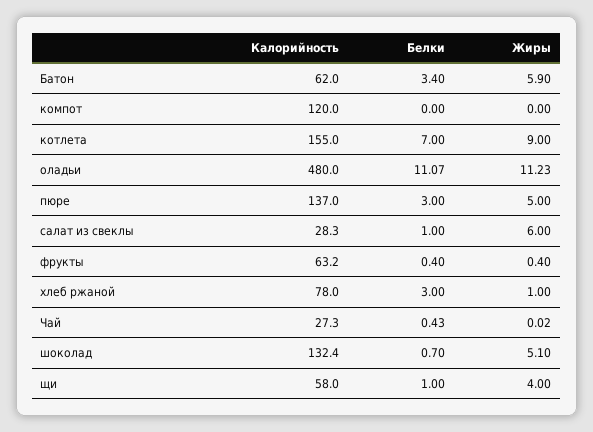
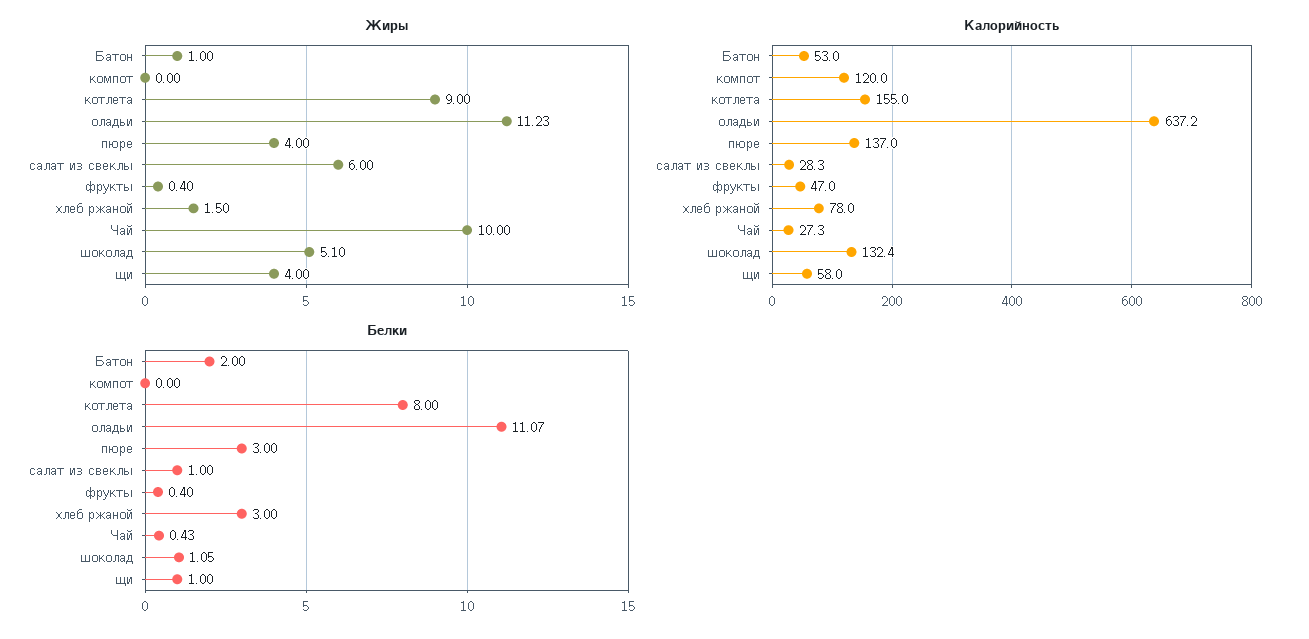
  {
    "Калорийность": {
-     "Батон": 62,
+     "Батон": 53,
      "компот": 120,
      "котлета": 155,
-     "оладьи": 480,
+     "оладьи": 637.2,
      "пюре": 137,
      "салат из свеклы": 28.3,
-     "фрукты": 63.2,
+     "фрукты": 47,
      "хлеб ржаной": 78,
      "Чай": 27.3,
      "шоколад": 132.4,
      "щи": 58
    },
    "Белки": {
-     "Батон": 3.4,
+     "Батон": 2,
      "компот": 0,
-     "котлета": 7,
+     "котлета": 8,
      "оладьи": 11.07,
      "пюре": 3,
      "салат из свеклы": 1,
      "фрукты": 0.4,
      "хлеб ржаной": 3,
      "Чай": 0.43,
-     "шоколад": 0.7,
+     "шоколад": 1.05,
      "щи": 1
    },
    "Жиры": {
-     "Батон": 5.9,
+     "Батон": 1,
      "компот": 0,
      "котлета": 9,
      "оладьи": 11.23,
-     "пюре": 5,
+     "пюре": 4,
      "салат из свеклы": 6,
      "фрукты": 0.4,
-     "хлеб ржаной": 1,
+     "хлеб ржаной": 1.5,
-     "Чай": 0.02,
+     "Чай": 10,
      "шоколад": 5.1,
      "щи": 4
    }
  }

